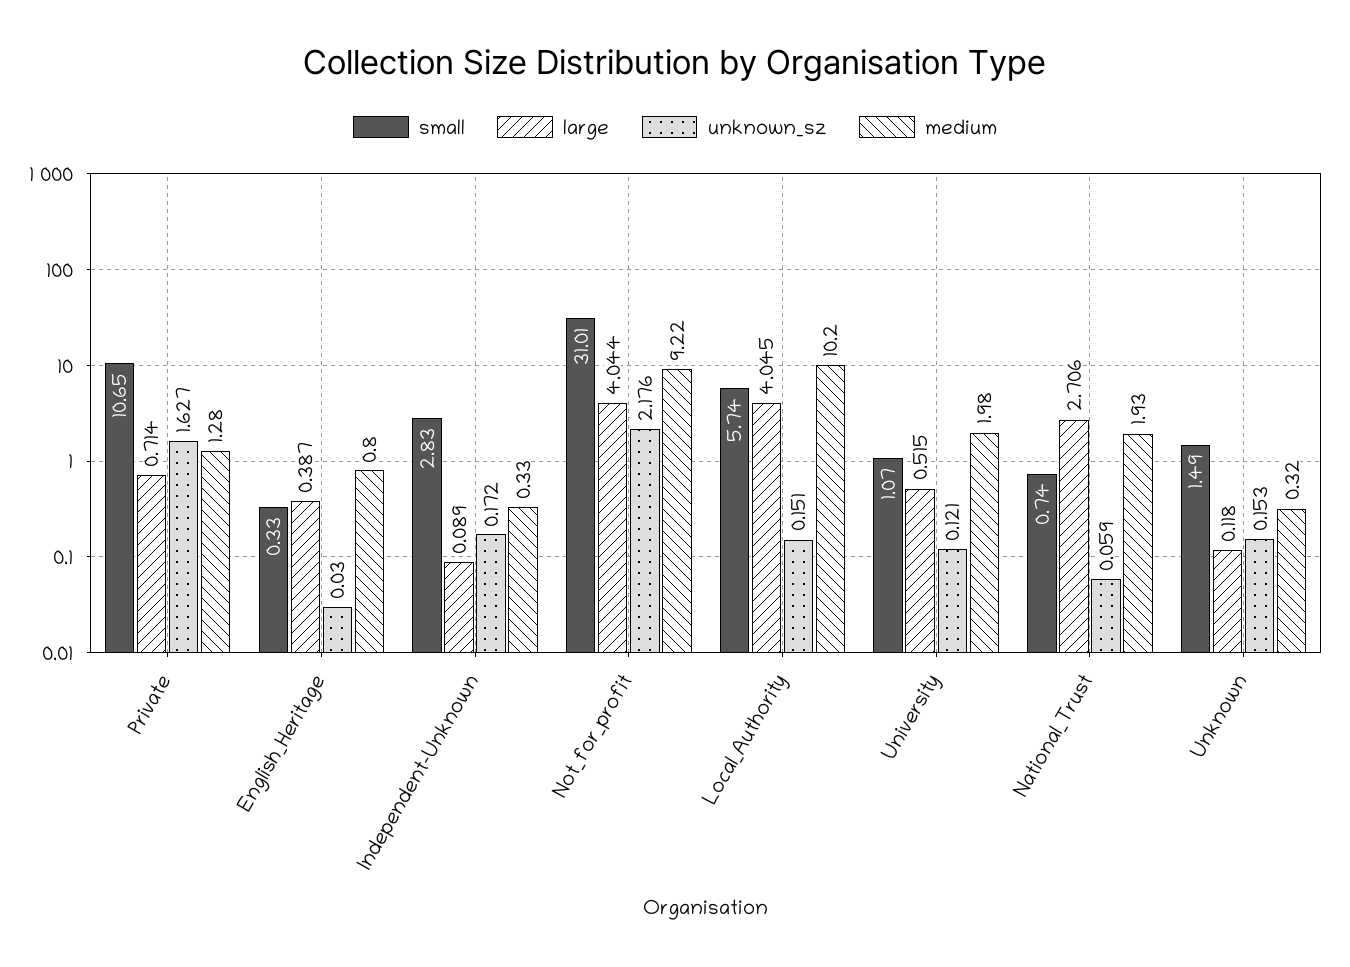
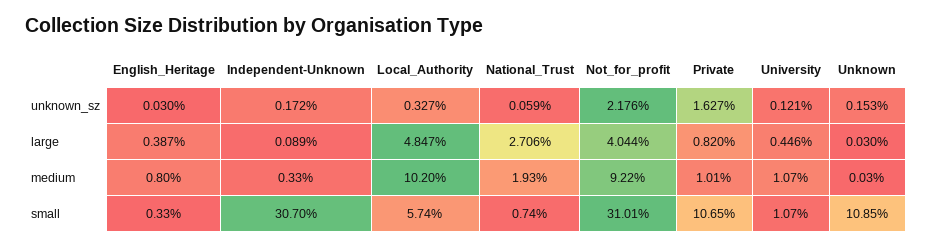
  {
    "small": {
      "Private": 10.65,
      "English_Heritage": 0.33,
-     "Independent-Unknown": 2.83,
+     "Independent-Unknown": 30.7,
      "Not_for_profit": 31.01,
      "Local_Authority": 5.74,
      "University": 1.07,
      "National_Trust": 0.74,
-     "Unknown": 1.49
+     "Unknown": 10.85
    },
    "large": {
-     "Private": 0.714,
+     "Private": 0.82,
      "English_Heritage": 0.387,
      "Independent-Unknown": 0.089,
      "Not_for_profit": 4.044,
-     "Local_Authority": 4.045,
+     "Local_Authority": 4.847,
-     "University": 0.515,
+     "University": 0.446,
      "National_Trust": 2.706,
-     "Unknown": 0.118
+     "Unknown": 0.03
    },
    "unknown_sz": {
      "Private": 1.627,
      "English_Heritage": 0.03,
      "Independent-Unknown": 0.172,
      "Not_for_profit": 2.176,
-     "Local_Authority": 0.151,
+     "Local_Authority": 0.327,
      "University": 0.121,
      "National_Trust": 0.059,
      "Unknown": 0.153
    },
    "medium": {
-     "Private": 1.28,
+     "Private": 1.01,
      "English_Heritage": 0.8,
      "Independent-Unknown": 0.33,
      "Not_for_profit": 9.22,
      "Local_Authority": 10.2,
-     "University": 1.98,
+     "University": 1.07,
      "National_Trust": 1.93,
-     "Unknown": 0.32
+     "Unknown": 0.03
    }
  }

